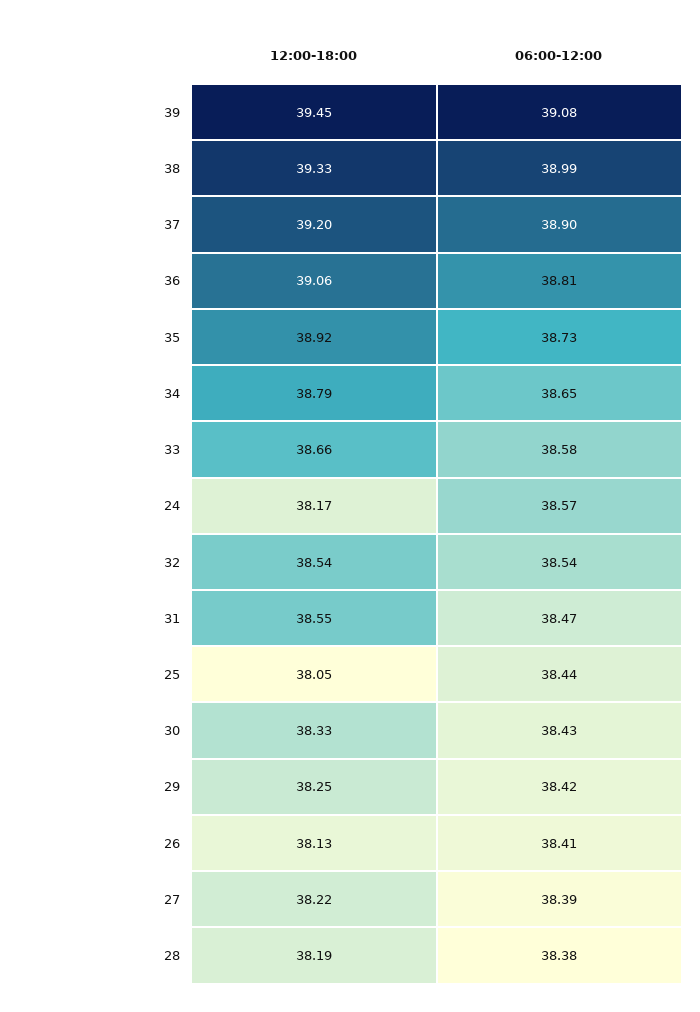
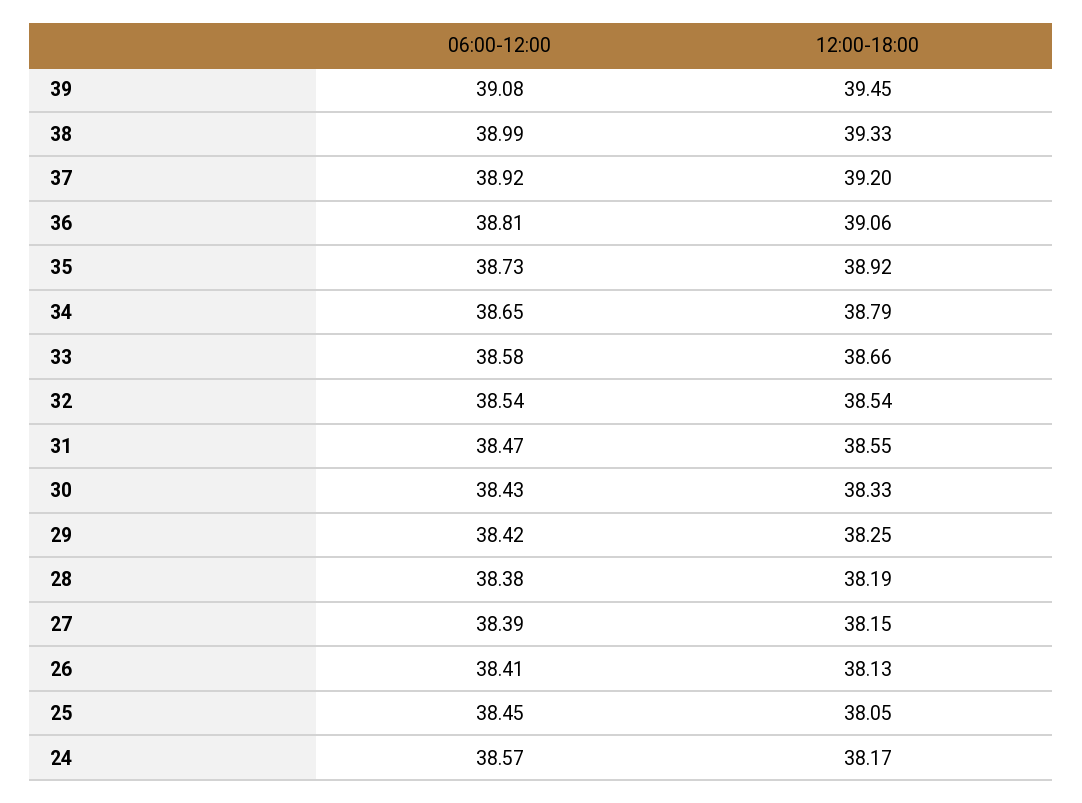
  {
    "12:00-18:00": {
      "39": 39.45,
      "38": 39.33,
      "37": 39.2,
      "36": 39.06,
      "35": 38.92,
      "34": 38.79,
      "33": 38.66,
      "24": 38.17,
      "32": 38.54,
      "31": 38.55,
      "25": 38.05,
      "30": 38.33,
      "29": 38.25,
      "26": 38.13,
-     "27": 38.22,
+     "27": 38.15,
      "28": 38.19
    },
    "06:00-12:00": {
      "39": 39.08,
      "38": 38.99,
-     "37": 38.9,
+     "37": 38.92,
      "36": 38.81,
      "35": 38.73,
      "34": 38.65,
      "33": 38.58,
      "24": 38.57,
      "32": 38.54,
      "31": 38.47,
-     "25": 38.44,
+     "25": 38.45,
      "30": 38.43,
      "29": 38.42,
      "26": 38.41,
      "27": 38.39,
      "28": 38.38
    }
  }

